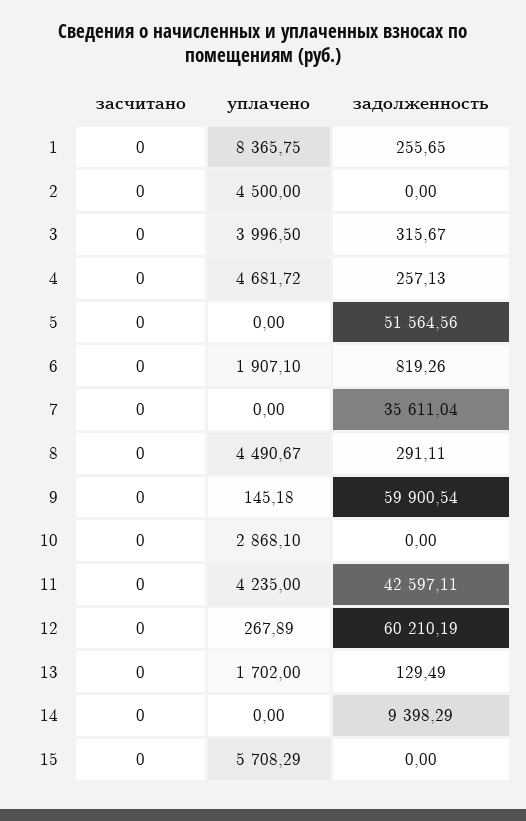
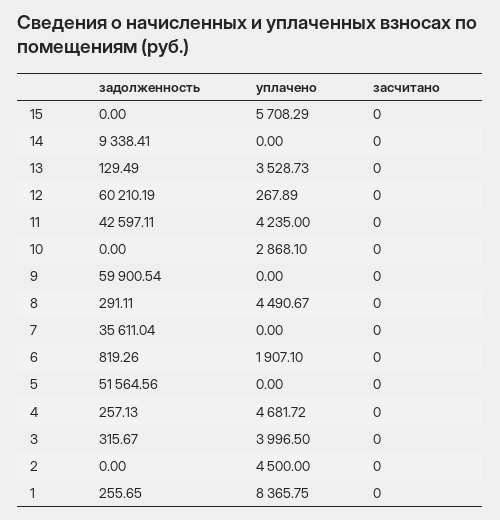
  {
    "засчитано": {
      "1": 0,
      "2": 0,
      "3": 0,
      "4": 0,
      "5": 0,
      "6": 0,
      "7": 0,
      "8": 0,
      "9": 0,
      "10": 0,
      "11": 0,
      "12": 0,
      "13": 0,
      "14": 0,
      "15": 0
    },
    "уплачено": {
      "1": 8365.75,
      "2": 4500,
      "3": 3996.5,
      "4": 4681.72,
      "5": 0,
      "6": 1907.1,
      "7": 0,
      "8": 4490.67,
-     "9": 145.18,
+     "9": 0,
      "10": 2868.1,
      "11": 4235,
      "12": 267.89,
-     "13": 1702,
+     "13": 3528.73,
      "14": 0,
      "15": 5708.29
    },
    "задолженность": {
      "1": 255.65,
      "2": 0,
      "3": 315.67,
      "4": 257.13,
      "5": 51564.56,
      "6": 819.26,
      "7": 35611.04,
      "8": 291.11,
      "9": 59900.54,
      "10": 0,
      "11": 42597.11,
      "12": 60210.19,
      "13": 129.49,
-     "14": 9398.29,
+     "14": 9338.41,
      "15": 0
    }
  }

